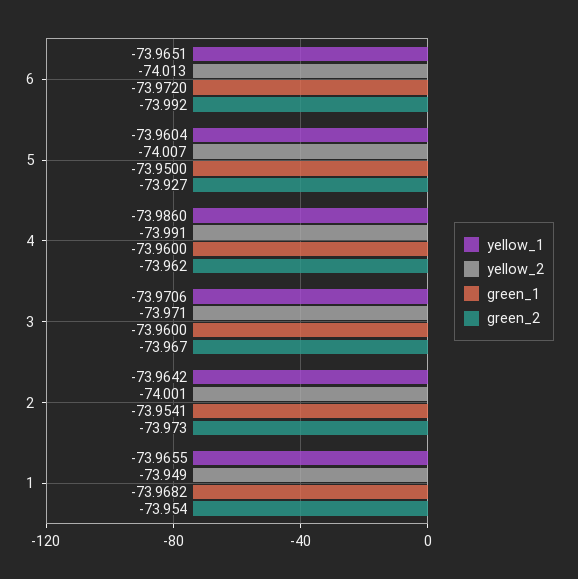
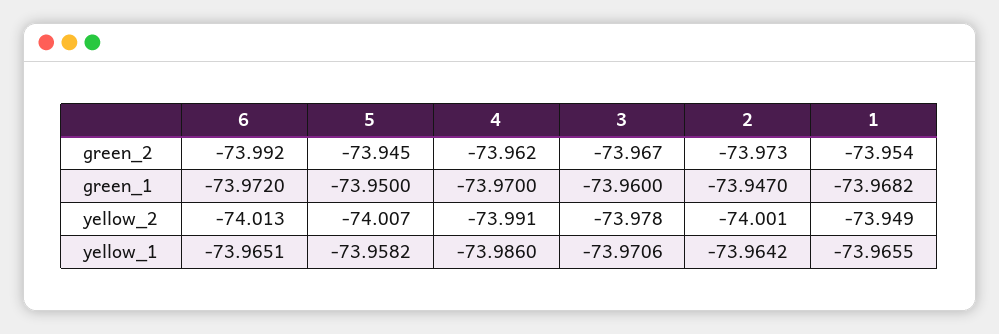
  {
    "yellow_1": {
      "6": -73.9651,
-     "5": -73.9604,
+     "5": -73.9582,
      "4": -73.986,
      "3": -73.9706,
      "2": -73.9642,
      "1": -73.9655
    },
    "yellow_2": {
      "6": -74.013,
      "5": -74.007,
      "4": -73.991,
-     "3": -73.971,
+     "3": -73.978,
      "2": -74.001,
      "1": -73.949
    },
    "green_1": {
      "6": -73.972,
      "5": -73.95,
-     "4": -73.96,
+     "4": -73.97,
      "3": -73.96,
-     "2": -73.9541,
+     "2": -73.947,
      "1": -73.9682
    },
    "green_2": {
      "6": -73.992,
-     "5": -73.927,
+     "5": -73.945,
      "4": -73.962,
      "3": -73.967,
      "2": -73.973,
      "1": -73.954
    }
  }

